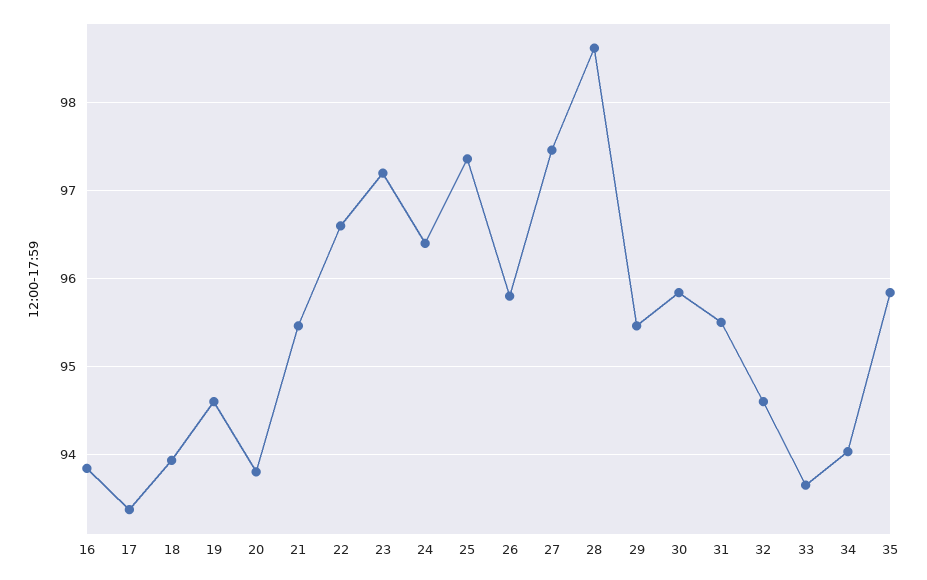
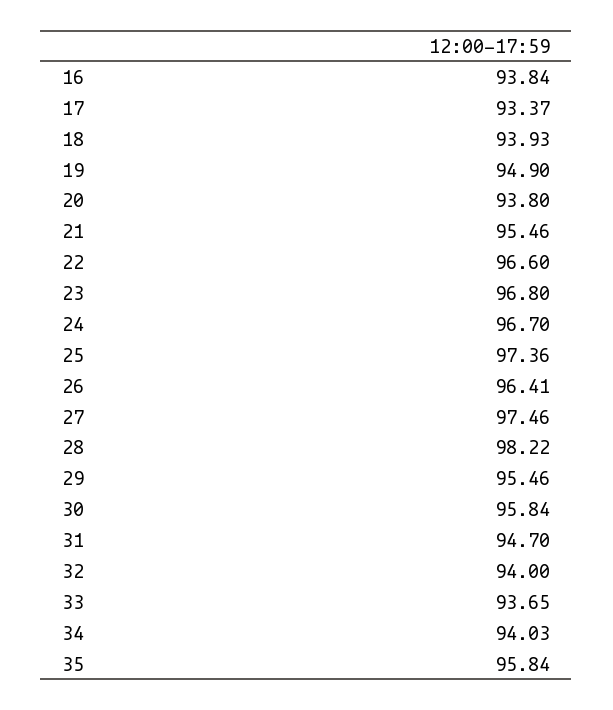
  {
    "16": 93.84,
    "17": 93.37,
    "18": 93.93,
-   "19": 94.6,
+   "19": 94.9,
    "20": 93.8,
    "21": 95.46,
    "22": 96.6,
-   "23": 97.2,
+   "23": 96.8,
-   "24": 96.4,
+   "24": 96.7,
    "25": 97.36,
-   "26": 95.8,
+   "26": 96.41,
    "27": 97.46,
-   "28": 98.6,
+   "28": 98.22,
    "29": 95.46,
    "30": 95.84,
-   "31": 95.5,
+   "31": 94.7,
-   "32": 94.6,
+   "32": 94,
    "33": 93.65,
    "34": 94.03,
    "35": 95.84
  }

